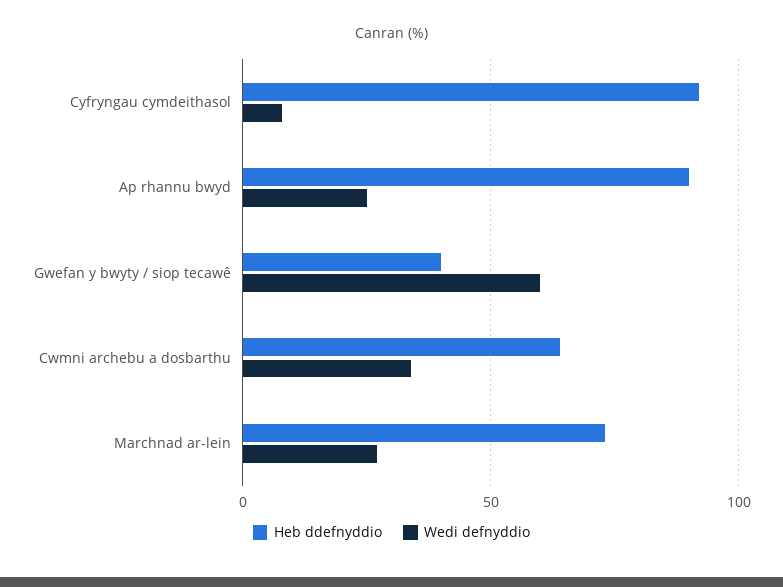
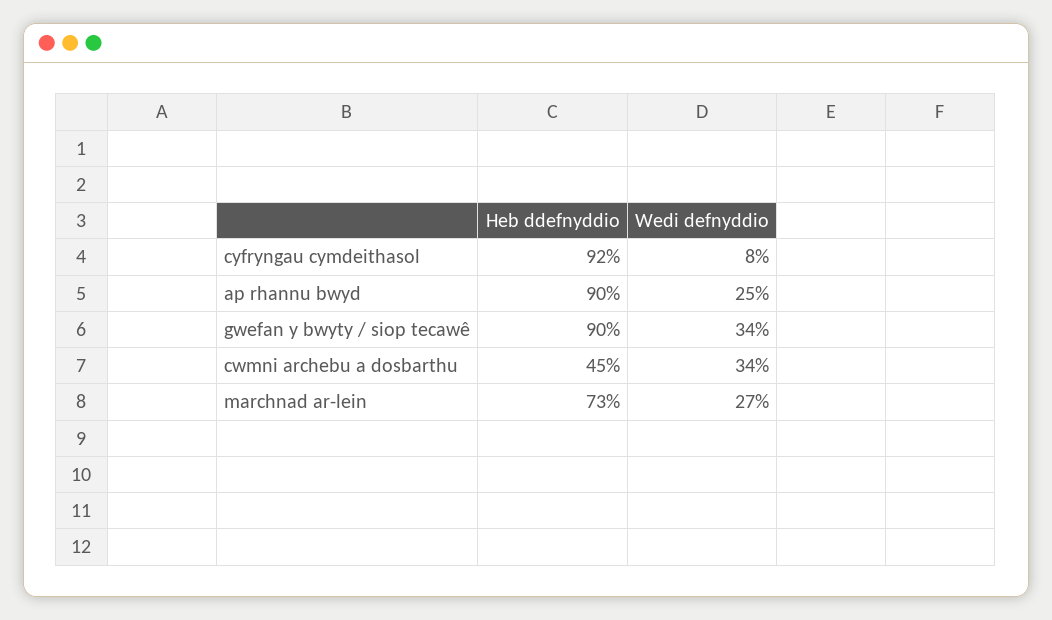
  {
    "Heb ddefnyddio": {
      "Cyfryngau cymdeithasol": 92,
      "Ap rhannu bwyd": 90,
-     "Gwefan y bwyty / siop tecawê": 40,
+     "Gwefan y bwyty / siop tecawê": 90,
-     "Cwmni archebu a dosbarthu": 65,
+     "Cwmni archebu a dosbarthu": 45,
      "Marchnad ar-lein": 73
    },
    "Wedi defnyddio": {
      "Cyfryngau cymdeithasol": 8,
      "Ap rhannu bwyd": 25,
-     "Gwefan y bwyty / siop tecawê": 60,
+     "Gwefan y bwyty / siop tecawê": 34,
      "Cwmni archebu a dosbarthu": 34,
      "Marchnad ar-lein": 27
    }
  }

